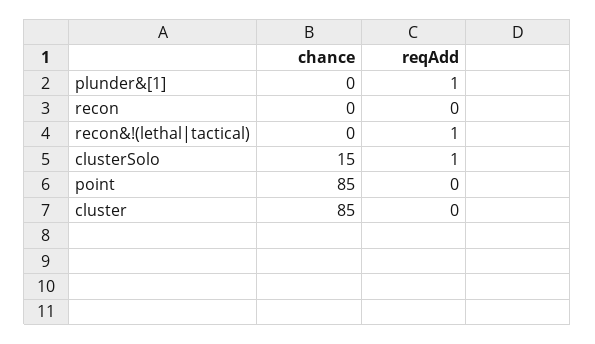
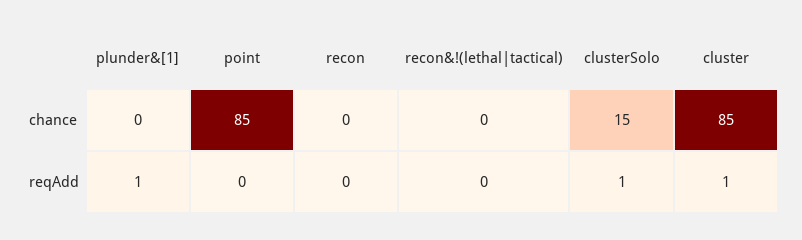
  {
    "chance": {
      "plunder&[1]": 0,
      "recon": 0,
      "recon&!(lethal|tactical)": 0,
      "clusterSolo": 15,
      "point": 85,
      "cluster": 85
    },
    "reqAdd": {
      "plunder&[1]": 1,
      "recon": 0,
-     "recon&!(lethal|tactical)": 1,
+     "recon&!(lethal|tactical)": 0,
      "clusterSolo": 1,
      "point": 0,
-     "cluster": 0
+     "cluster": 1
    }
  }

